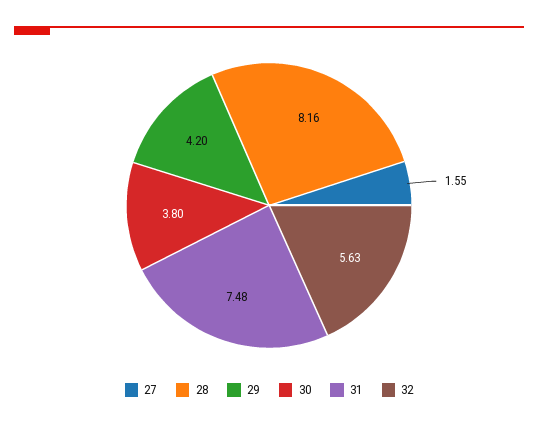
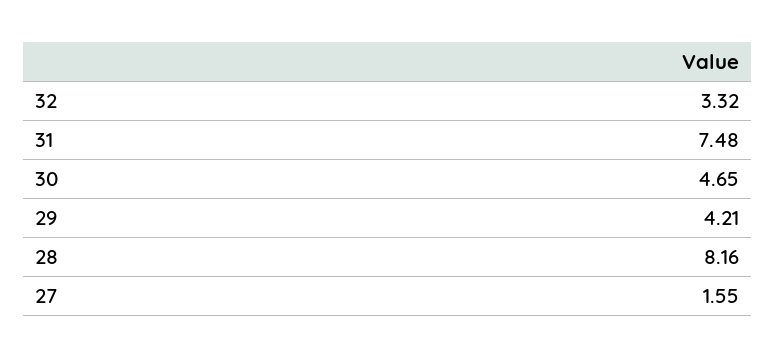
  {
    "27": 1.55,
    "28": 8.16,
-   "29": 4.2,
+   "29": 4.21,
-   "30": 3.8,
+   "30": 4.65,
    "31": 7.48,
-   "32": 5.63
+   "32": 3.32
  }

